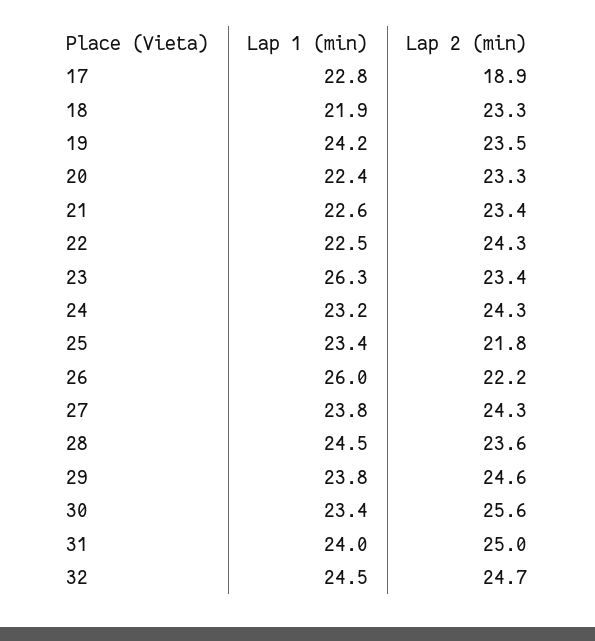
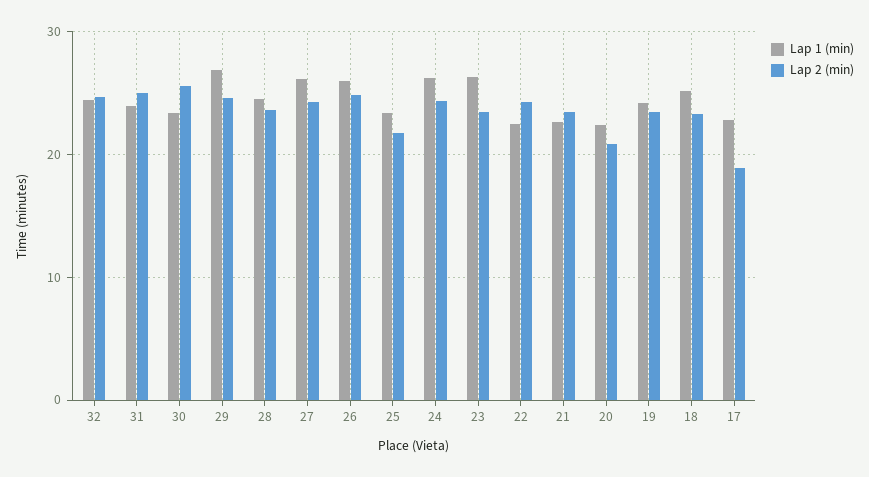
  {
    "Lap 1 (min)": {
      "17": 22.8,
-     "18": 21.9,
+     "18": 25,
      "19": 24.2,
      "20": 22.4,
      "21": 22.6,
      "22": 22.5,
      "23": 26.3,
-     "24": 23.2,
+     "24": 26,
      "25": 23.4,
      "26": 26,
-     "27": 23.8,
+     "27": 26,
      "28": 24.5,
-     "29": 23.8,
+     "29": 27,
      "30": 23.4,
      "31": 24,
      "32": 24.5
    },
    "Lap 2 (min)": {
      "17": 18.9,
      "18": 23.3,
      "19": 23.5,
-     "20": 23.3,
+     "20": 21,
      "21": 23.4,
      "22": 24.3,
      "23": 23.4,
      "24": 24.3,
      "25": 21.8,
-     "26": 22.2,
+     "26": 25,
      "27": 24.3,
      "28": 23.6,
      "29": 24.6,
      "30": 25.6,
      "31": 25,
      "32": 24.7
    }
  }

